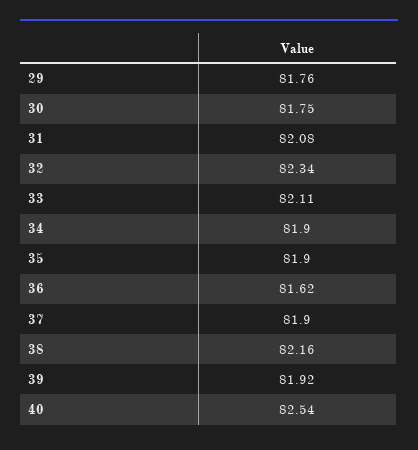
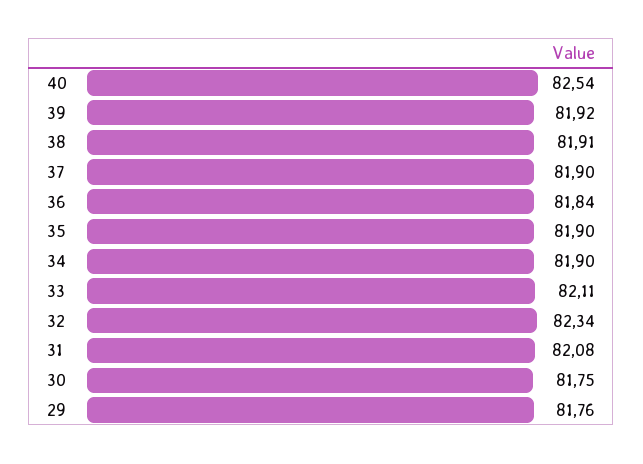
  {
    "29": 81.76,
    "30": 81.75,
    "31": 82.08,
    "32": 82.34,
    "33": 82.11,
    "34": 81.9,
    "35": 81.9,
-   "36": 81.62,
+   "36": 81.84,
    "37": 81.9,
-   "38": 82.16,
+   "38": 81.91,
    "39": 81.92,
    "40": 82.54
  }

